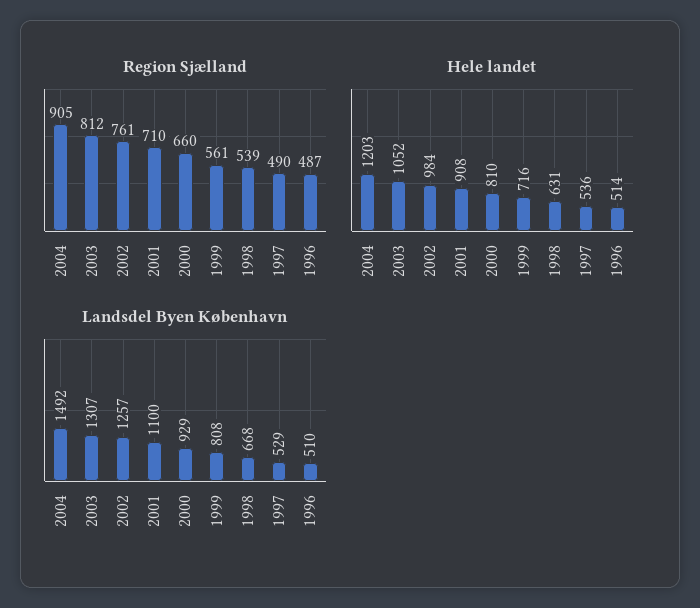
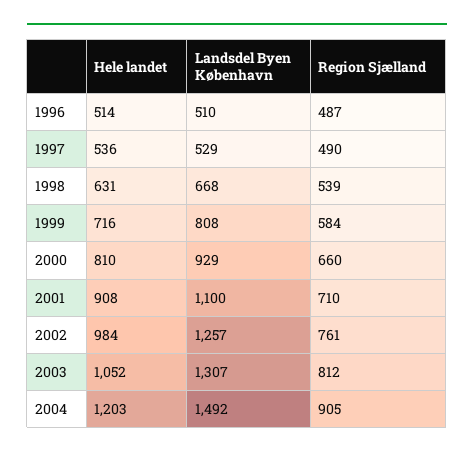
  {
    "Region Sjælland": {
      "2004": 905,
      "2003": 812,
      "2002": 761,
      "2001": 710,
      "2000": 660,
-     "1999": 561,
+     "1999": 584,
      "1998": 539,
      "1997": 490,
      "1996": 487
    },
    "Hele landet": {
      "2004": 1203,
      "2003": 1052,
      "2002": 984,
      "2001": 908,
      "2000": 810,
      "1999": 716,
      "1998": 631,
      "1997": 536,
      "1996": 514
    },
    "Landsdel Byen København": {
      "2004": 1492,
      "2003": 1307,
      "2002": 1257,
      "2001": 1100,
      "2000": 929,
      "1999": 808,
      "1998": 668,
      "1997": 529,
      "1996": 510
    }
  }

